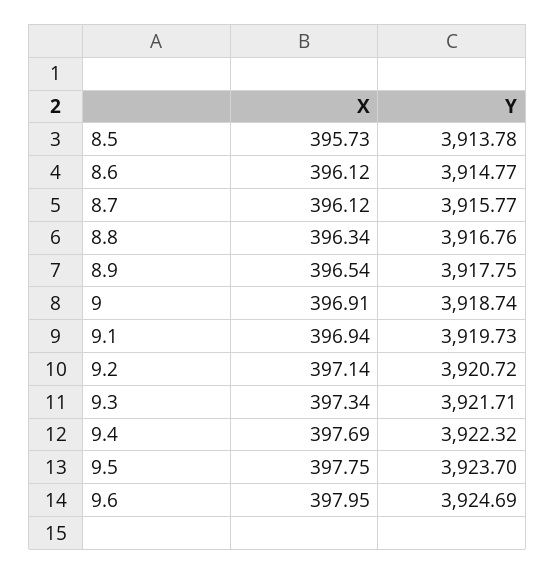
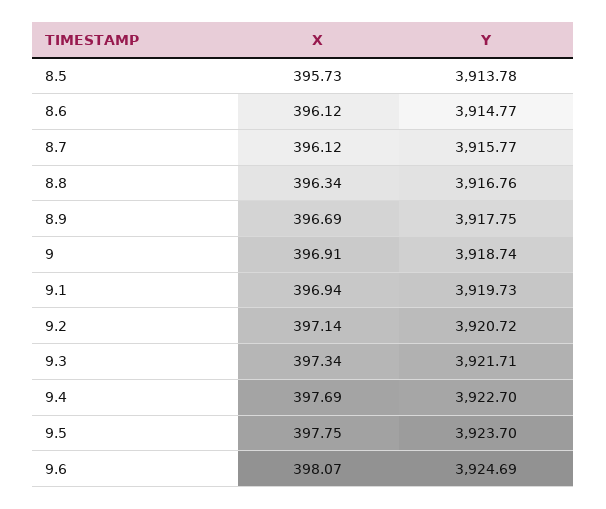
  {
    "X": {
      "8.5": 395.73,
      "8.6": 396.12,
      "8.7": 396.12,
      "8.8": 396.34,
-     "8.9": 396.54,
+     "8.9": 396.69,
      "9": 396.91,
      "9.1": 396.94,
      "9.2": 397.14,
      "9.3": 397.34,
      "9.4": 397.69,
      "9.5": 397.75,
-     "9.6": 397.95
+     "9.6": 398.07
    },
    "Y": {
      "8.5": 3913.78,
      "8.6": 3914.77,
      "8.7": 3915.77,
      "8.8": 3916.76,
      "8.9": 3917.75,
      "9": 3918.74,
      "9.1": 3919.73,
      "9.2": 3920.72,
      "9.3": 3921.71,
-     "9.4": 3922.32,
+     "9.4": 3922.7,
      "9.5": 3923.7,
      "9.6": 3924.69
    }
  }

